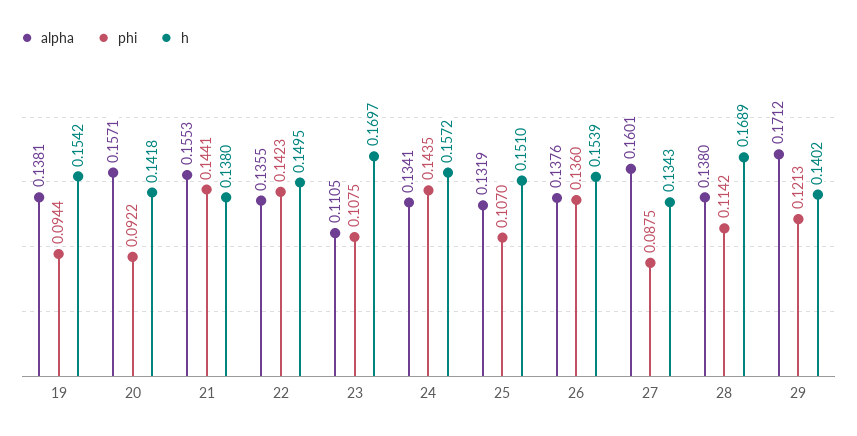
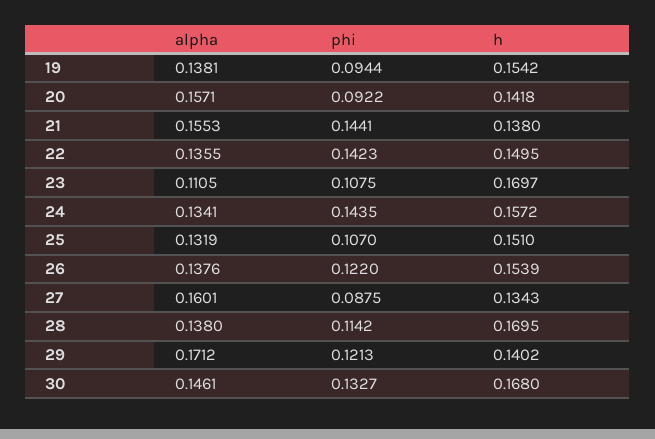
  {
    "alpha": {
      "19": 0.1381,
      "20": 0.1571,
      "21": 0.1553,
      "22": 0.1355,
      "23": 0.1105,
      "24": 0.1341,
      "25": 0.1319,
      "26": 0.1376,
      "27": 0.1601,
      "28": 0.138,
-     "29": 0.1712
+     "29": 0.1712,
+     "30": 0.1461
    },
    "phi": {
      "19": 0.0944,
      "20": 0.0922,
      "21": 0.1441,
      "22": 0.1423,
      "23": 0.1075,
      "24": 0.1435,
      "25": 0.107,
-     "26": 0.136,
+     "26": 0.122,
      "27": 0.0875,
      "28": 0.1142,
-     "29": 0.1213
+     "29": 0.1213,
+     "30": 0.1327
    },
    "h": {
      "19": 0.1542,
      "20": 0.1418,
      "21": 0.138,
      "22": 0.1495,
      "23": 0.1697,
      "24": 0.1572,
      "25": 0.151,
      "26": 0.1539,
      "27": 0.1343,
-     "28": 0.1689,
+     "28": 0.1695,
-     "29": 0.1402
+     "29": 0.1402,
+     "30": 0.168
    }
  }

